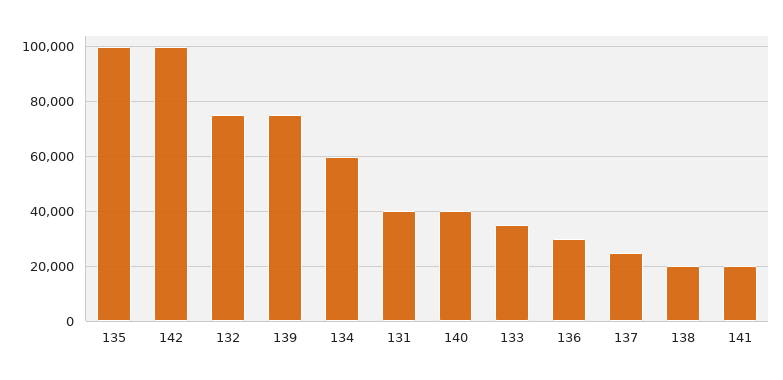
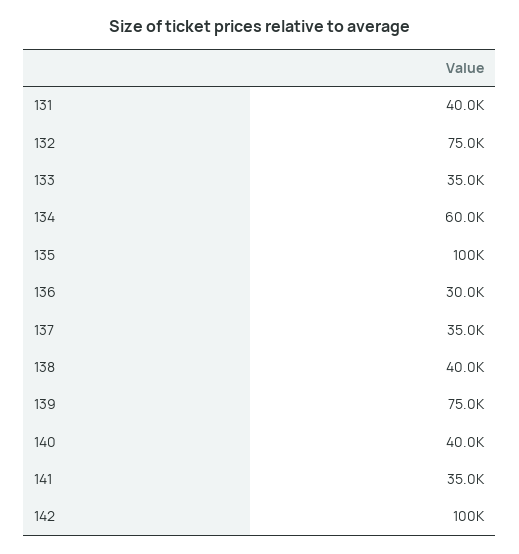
  {
    "135": 100000,
    "142": 100000,
    "132": 75000,
    "139": 75000,
    "134": 60000,
    "131": 40000,
    "140": 40000,
    "133": 35000,
    "136": 30000,
-   "137": 25000,
+   "137": 35000,
-   "138": 20000,
+   "138": 40000,
-   "141": 20000
+   "141": 35000
  }

